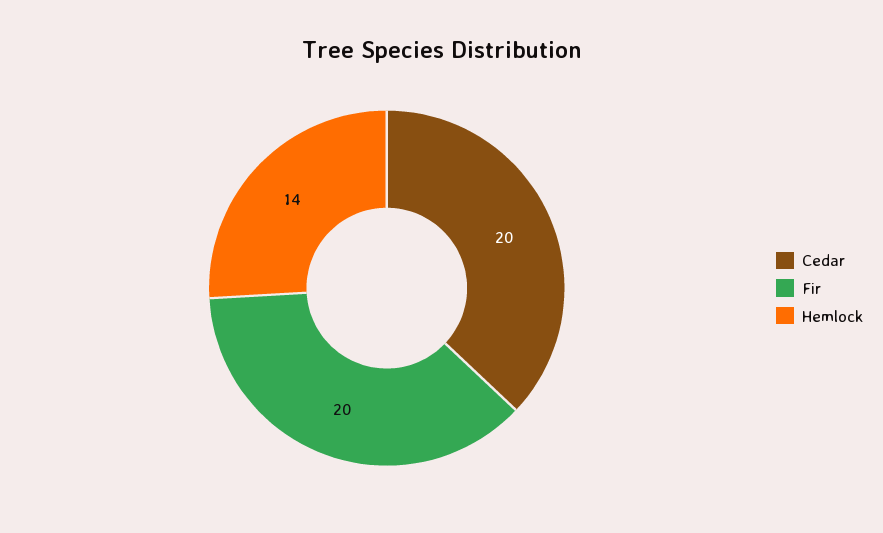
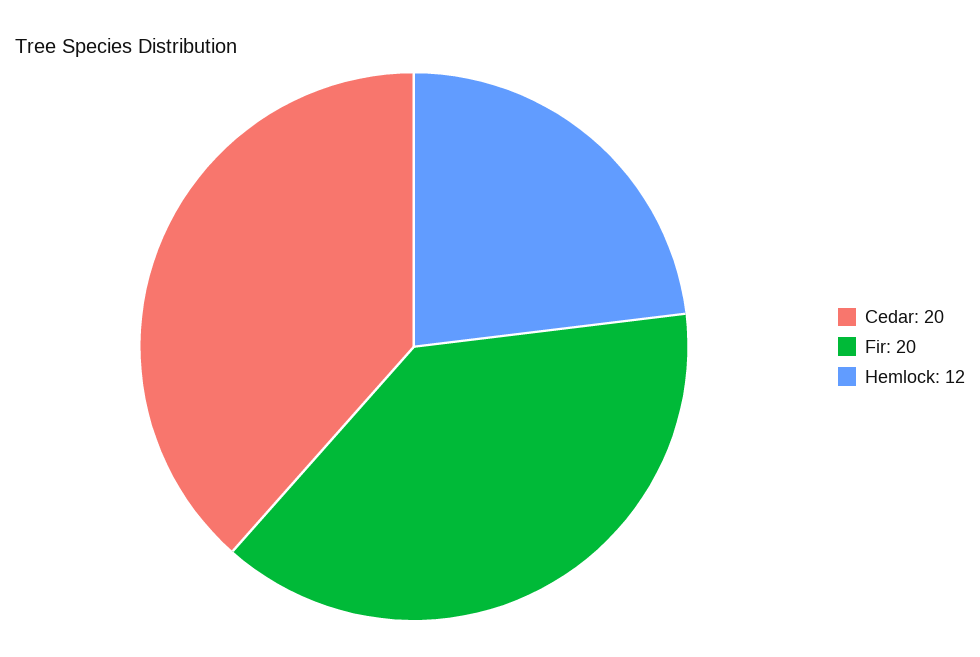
  {
    "Cedar": 20,
    "Fir": 20,
-   "Hemlock": 14
+   "Hemlock": 12
  }

